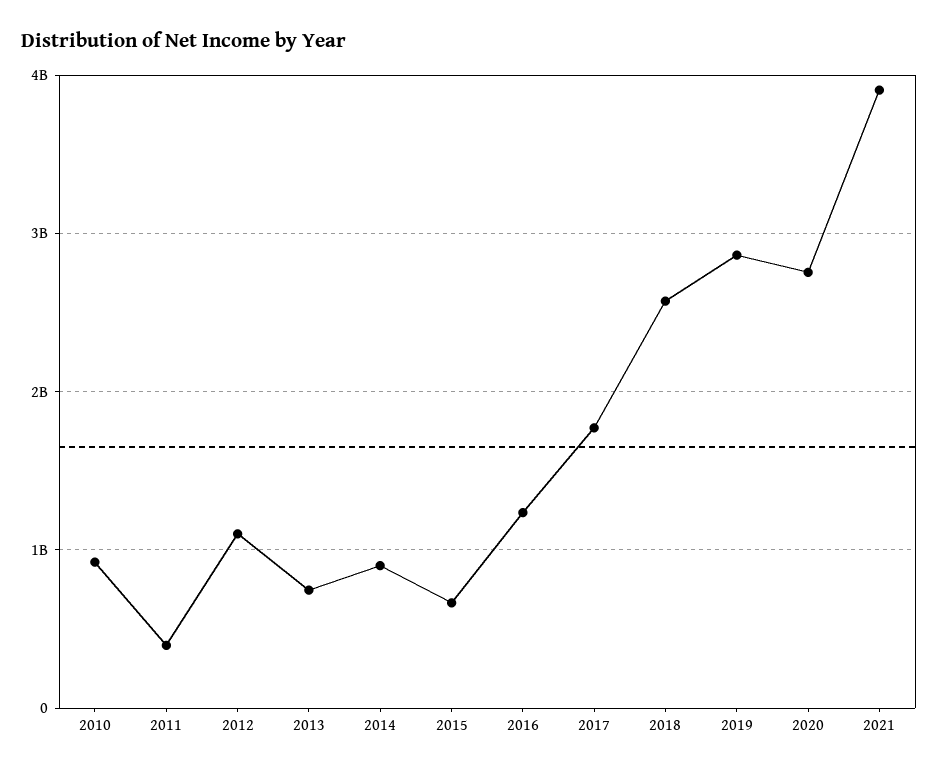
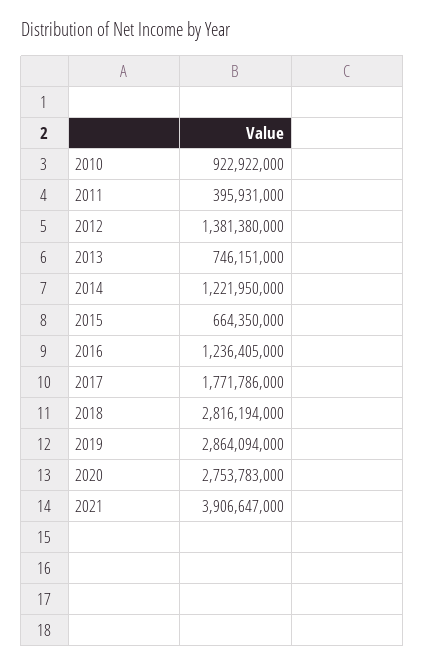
  {
    "2010": 922922000,
    "2011": 395931000,
-   "2012": 1100000000,
+   "2012": 1381380000,
    "2013": 746151000,
-   "2014": 900000000,
+   "2014": 1221950000,
    "2015": 664350000,
    "2016": 1236405000,
    "2017": 1771786000,
-   "2018": 2600000000,
+   "2018": 2816194000,
    "2019": 2864094000,
    "2020": 2753783000,
    "2021": 3906647000
  }

